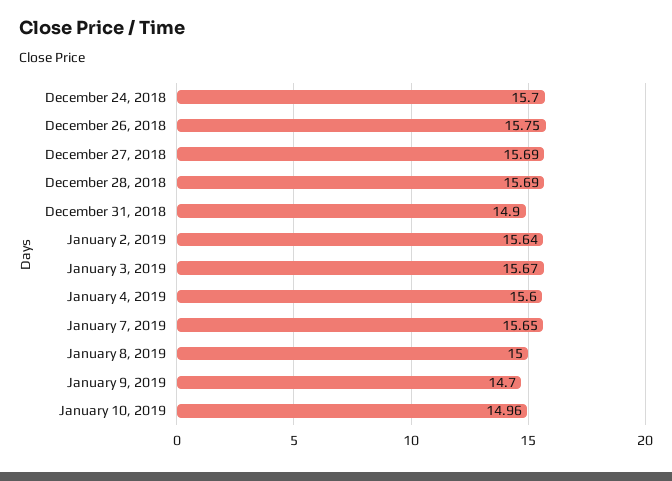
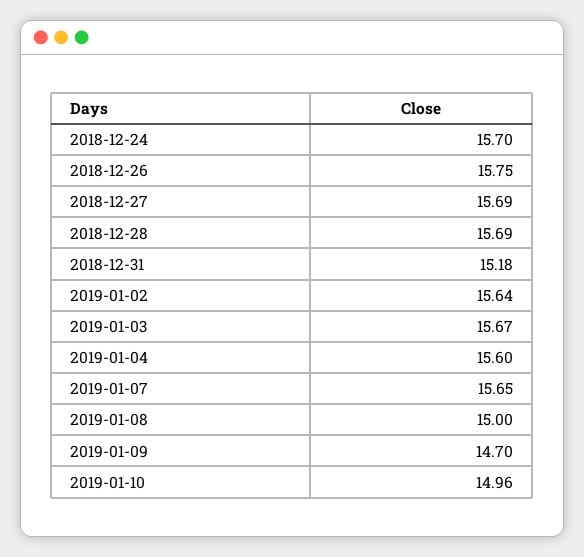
  {
    "December 24, 2018": 15.7,
    "December 26, 2018": 15.75,
    "December 27, 2018": 15.69,
    "December 28, 2018": 15.69,
-   "December 31, 2018": 14.9,
+   "December 31, 2018": 15.18,
    "January 2, 2019": 15.64,
    "January 3, 2019": 15.67,
    "January 4, 2019": 15.6,
    "January 7, 2019": 15.65,
    "January 8, 2019": 15,
    "January 9, 2019": 14.7,
    "January 10, 2019": 14.96
  }

